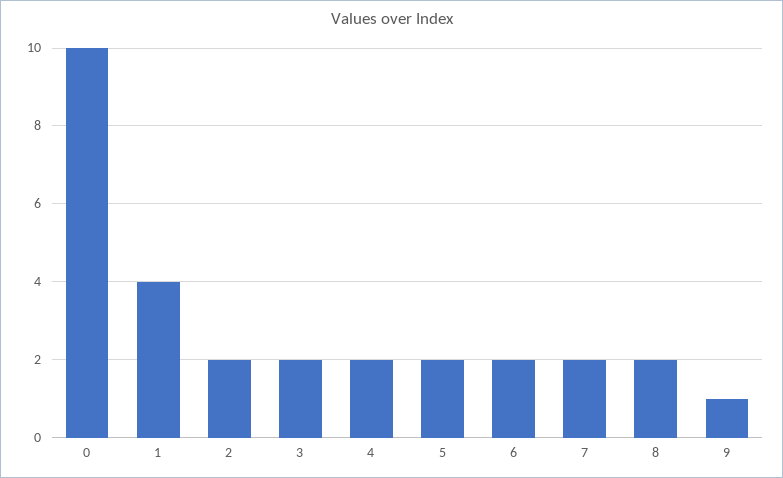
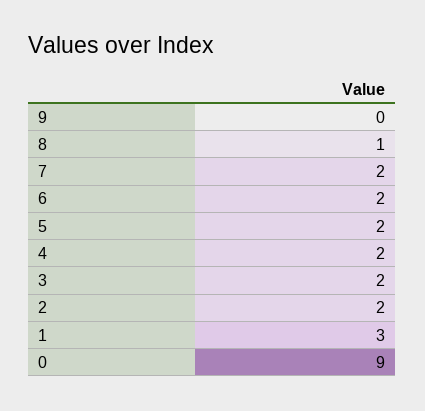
  {
-   "0": 10,
+   "0": 9,
-   "1": 4,
+   "1": 3,
    "2": 2,
    "3": 2,
    "4": 2,
    "5": 2,
    "6": 2,
    "7": 2,
-   "8": 2,
+   "8": 1,
-   "9": 1
+   "9": 0
  }

